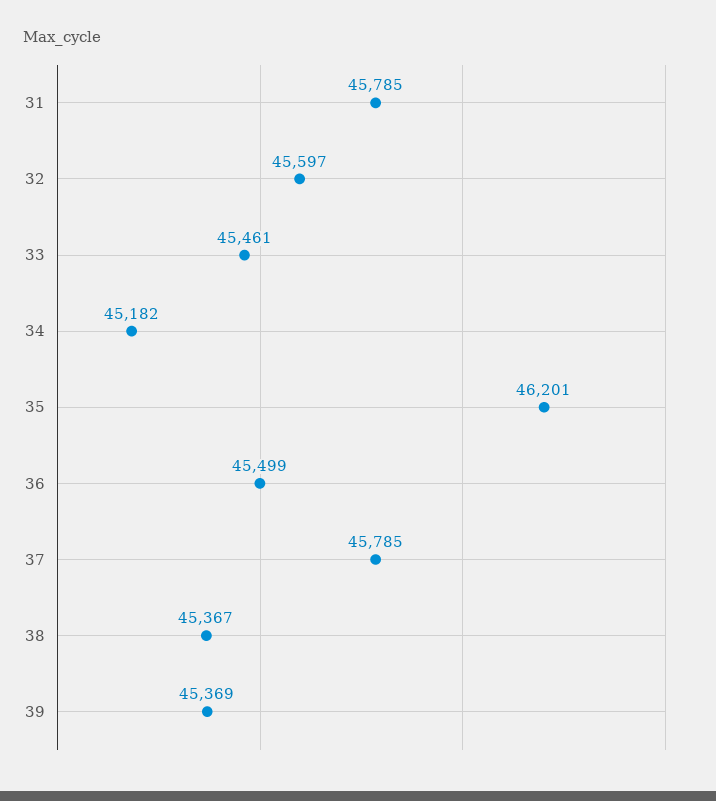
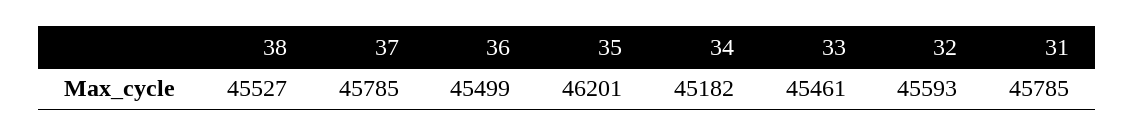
  {
    "31": 45785,
-   "32": 45597,
+   "32": 45593,
    "33": 45461,
    "34": 45182,
    "35": 46201,
    "36": 45499,
    "37": 45785,
-   "38": 45367,
+   "38": 45527
-   "39": 45369
  }

